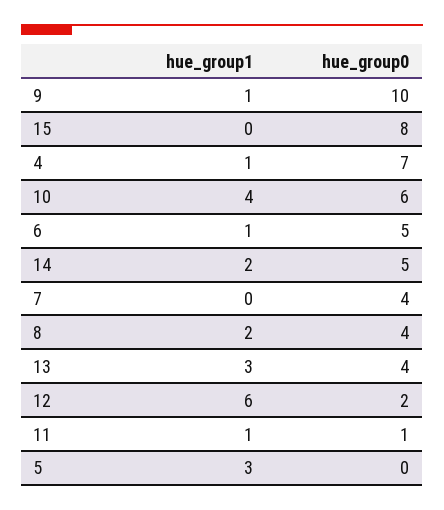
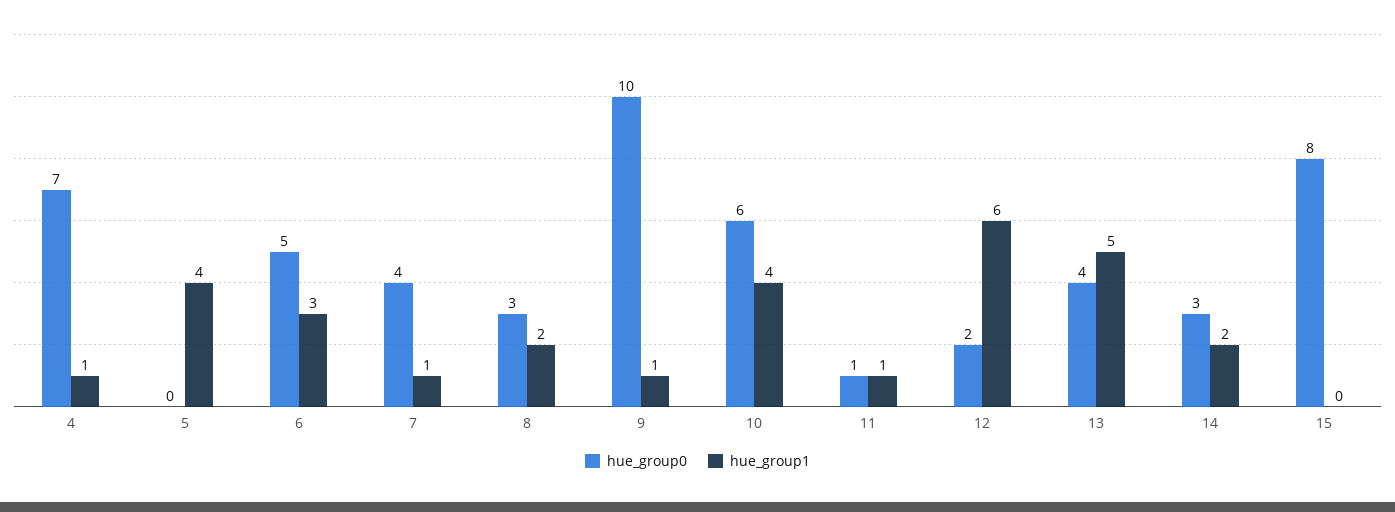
  {
    "hue_group1": {
      "9": 1,
      "15": 0,
      "4": 1,
      "10": 4,
-     "6": 1,
+     "6": 3,
      "14": 2,
-     "7": 0,
+     "7": 1,
      "8": 2,
-     "13": 3,
+     "13": 5,
      "12": 6,
      "11": 1,
-     "5": 3
+     "5": 4
    },
    "hue_group0": {
      "9": 10,
      "15": 8,
      "4": 7,
      "10": 6,
      "6": 5,
-     "14": 5,
+     "14": 3,
      "7": 4,
-     "8": 4,
+     "8": 3,
      "13": 4,
      "12": 2,
      "11": 1,
      "5": 0
    }
  }

